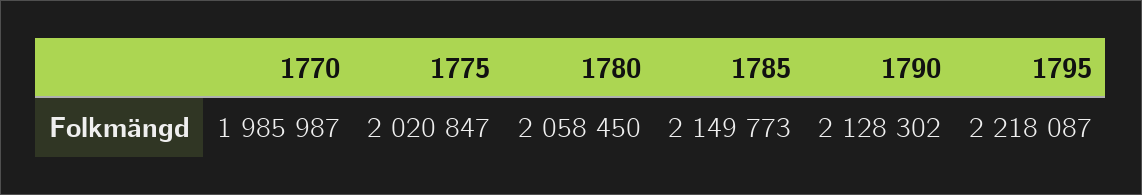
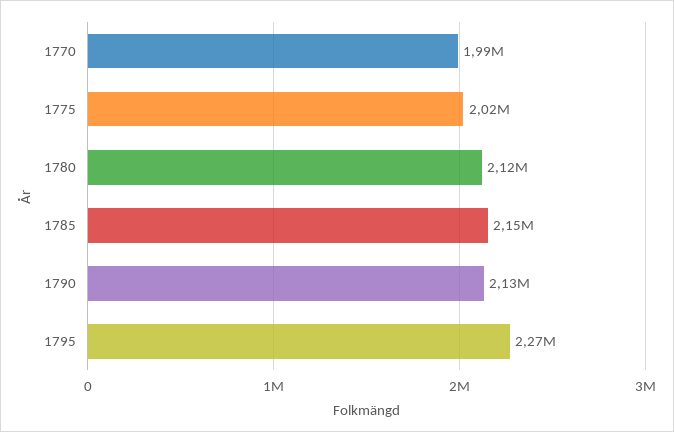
  {
    "1770": 1985987,
    "1775": 2020847,
-   "1780": 2058450,
+   "1780": 2120000,
    "1785": 2149773,
    "1790": 2128302,
-   "1795": 2218087
+   "1795": 2270000
  }

